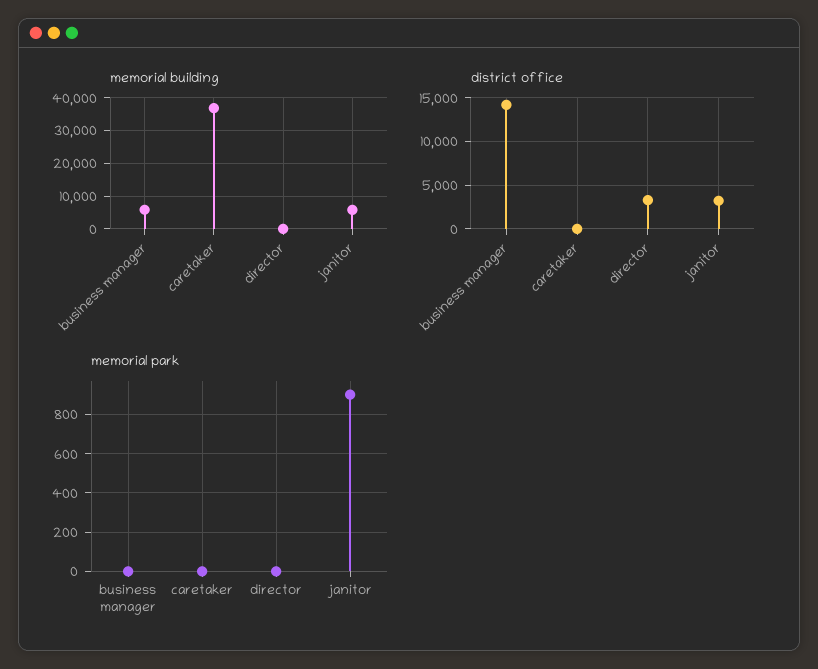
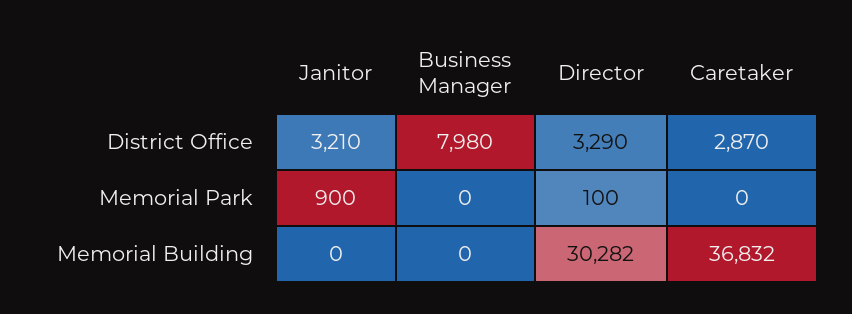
  {
    "memorial building": {
-     "business manager": 6000,
+     "business manager": 0,
      "caretaker": 36832,
-     "director": 0,
+     "director": 30282,
-     "janitor": 6000
+     "janitor": 0
    },
    "district office": {
-     "business manager": 14000,
+     "business manager": 7980,
-     "caretaker": 0,
+     "caretaker": 2870,
      "director": 3290,
      "janitor": 3210
    },
    "memorial park": {
      "business manager": 0,
      "caretaker": 0,
-     "director": 0,
+     "director": 100,
      "janitor": 900
    }
  }

